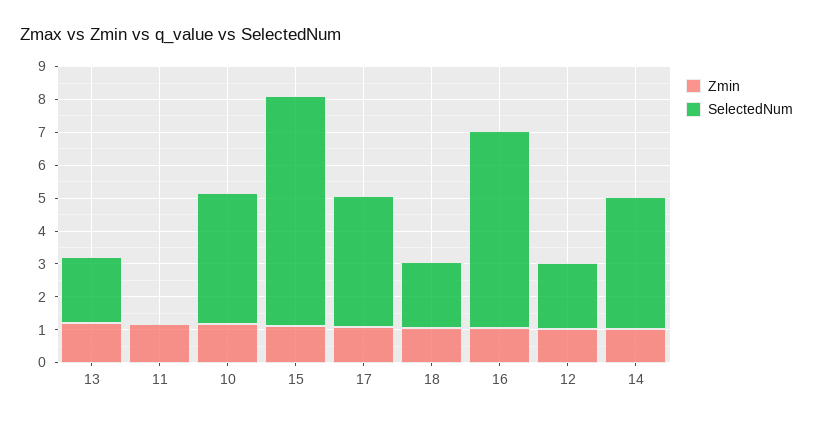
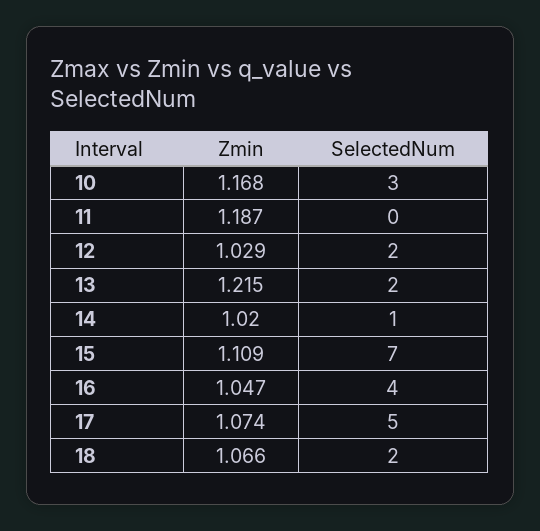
  {
    "Zmin": {
      "13": 1.215,
      "11": 1.187,
      "10": 1.168,
      "15": 1.109,
      "17": 1.074,
      "18": 1.066,
      "16": 1.047,
      "12": 1.029,
      "14": 1.02
    },
    "SelectedNum": {
      "13": 2,
      "11": 0,
-     "10": 4,
+     "10": 3,
      "15": 7,
-     "17": 4,
+     "17": 5,
      "18": 2,
-     "16": 6,
+     "16": 4,
      "12": 2,
-     "14": 4
+     "14": 1
    }
  }

